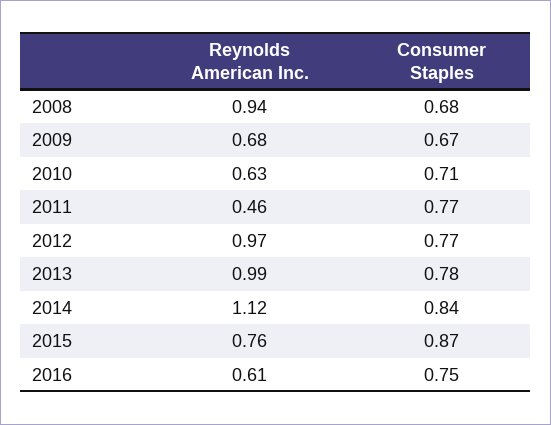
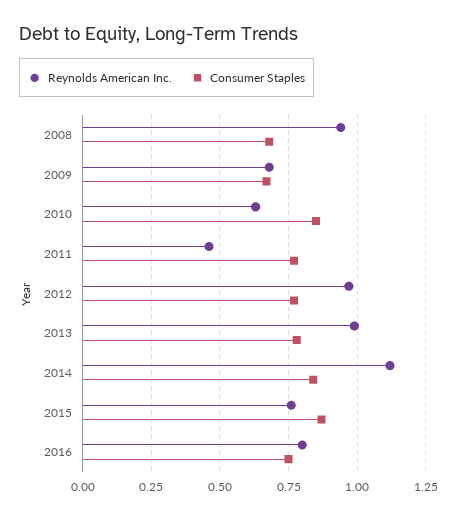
  {
    "Reynolds American Inc.": {
      "2008": 0.94,
      "2009": 0.68,
      "2010": 0.63,
      "2011": 0.46,
      "2012": 0.97,
      "2013": 0.99,
      "2014": 1.12,
      "2015": 0.76,
-     "2016": 0.61
+     "2016": 0.8
    },
    "Consumer Staples": {
      "2008": 0.68,
      "2009": 0.67,
-     "2010": 0.71,
+     "2010": 0.85,
      "2011": 0.77,
      "2012": 0.77,
      "2013": 0.78,
      "2014": 0.84,
      "2015": 0.87,
      "2016": 0.75
    }
  }

